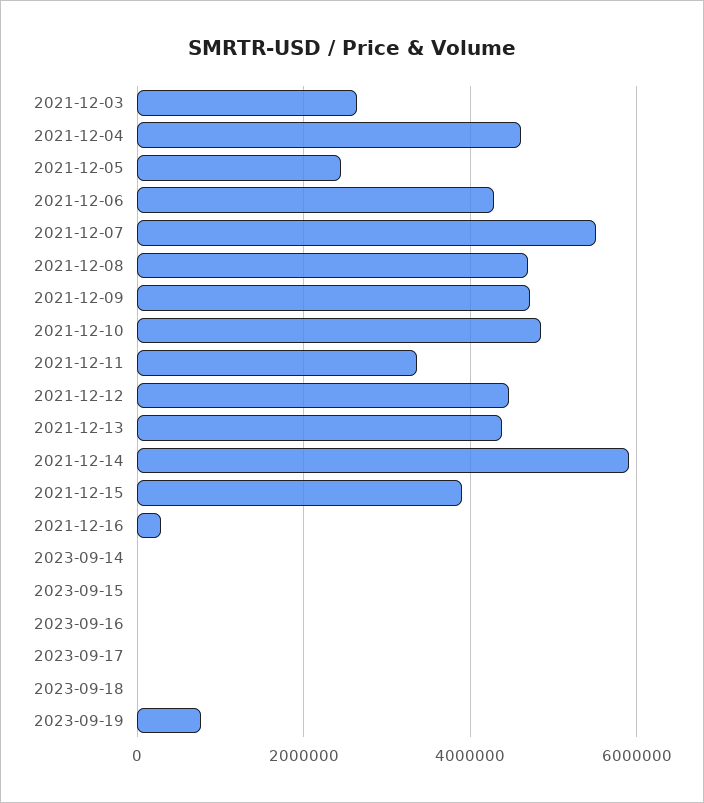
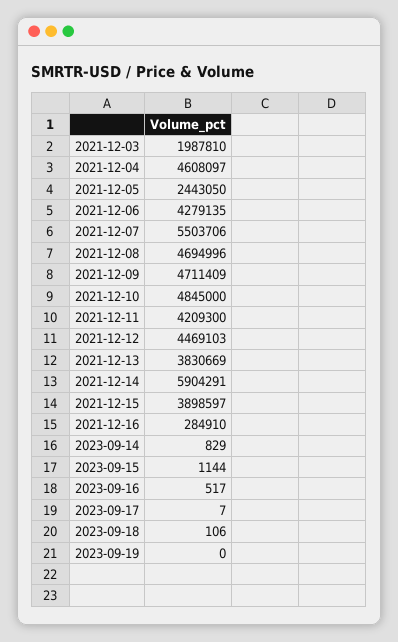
  {
-   "2021-12-03": 2600000,
+   "2021-12-03": 1987810,
    "2021-12-04": 4608097,
    "2021-12-05": 2443050,
    "2021-12-06": 4279135,
    "2021-12-07": 5503706,
    "2021-12-08": 4694996,
    "2021-12-09": 4711409,
    "2021-12-10": 4845000,
-   "2021-12-11": 3400000,
+   "2021-12-11": 4209300,
    "2021-12-12": 4469103,
-   "2021-12-13": 4400000,
+   "2021-12-13": 3830669,
    "2021-12-14": 5904291,
    "2021-12-15": 3898597,
    "2021-12-16": 284910,
    "2023-09-14": 829,
    "2023-09-15": 1144,
    "2023-09-16": 517,
    "2023-09-17": 7,
    "2023-09-18": 106,
-   "2023-09-19": 800000
+   "2023-09-19": 0
  }

